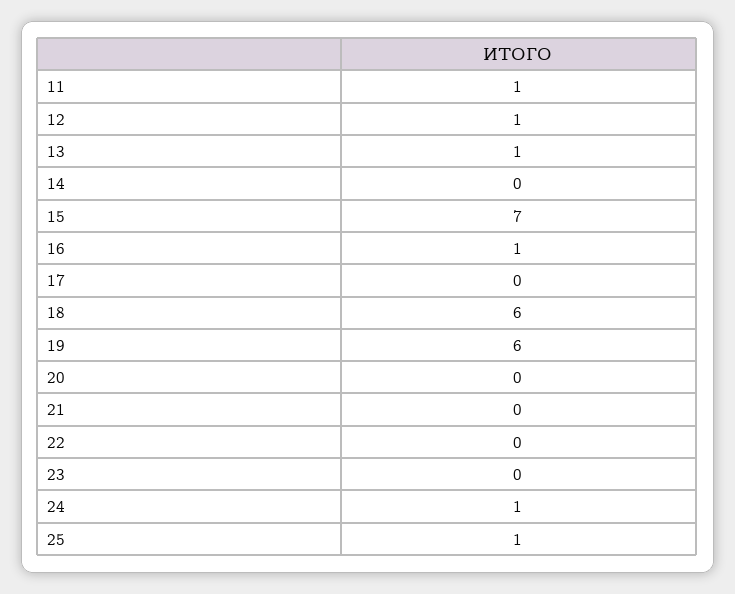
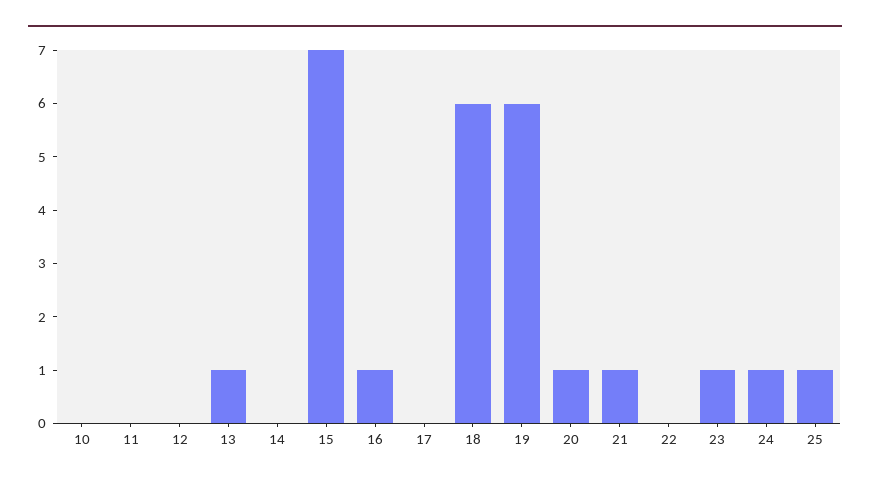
  {
-   "11": 1,
+   "11": 0,
-   "12": 1,
+   "12": 0,
    "13": 1,
    "14": 0,
    "15": 7,
    "16": 1,
    "17": 0,
    "18": 6,
    "19": 6,
-   "20": 0,
+   "20": 1,
-   "21": 0,
+   "21": 1,
    "22": 0,
-   "23": 0,
+   "23": 1,
    "24": 1,
-   "25": 1
+   "25": 1,
+   "10": 0
  }

